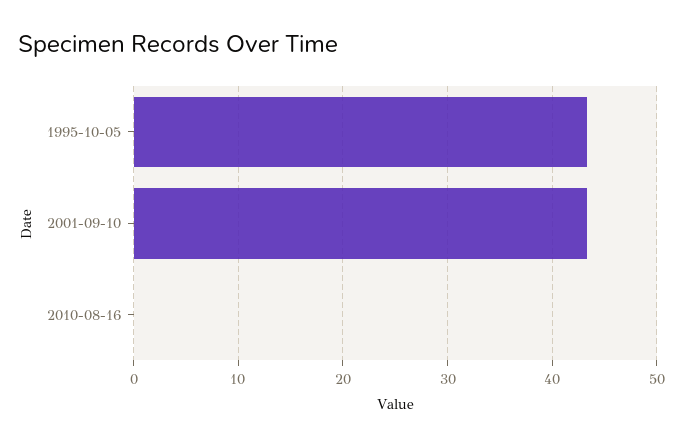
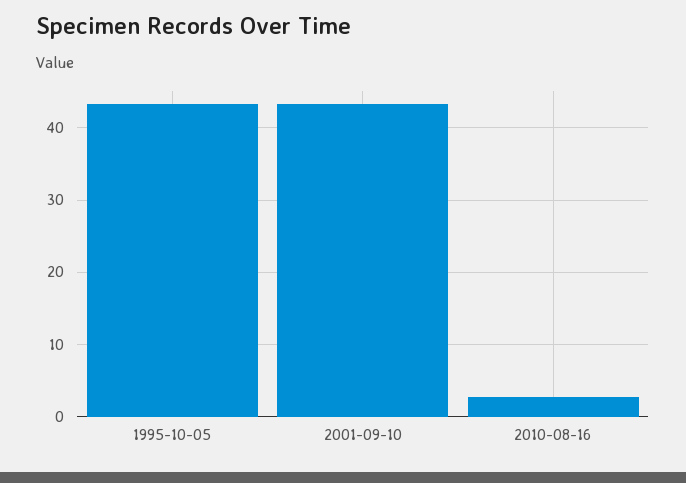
  {
    "1995-10-05": 43,
    "2001-09-10": 43,
-   "2010-08-16": 0
+   "2010-08-16": 3
  }

